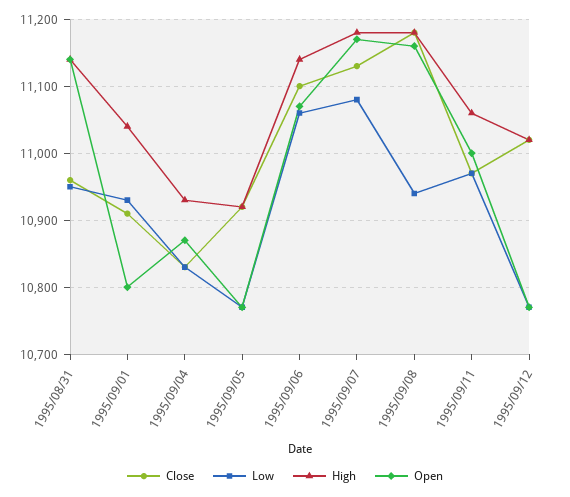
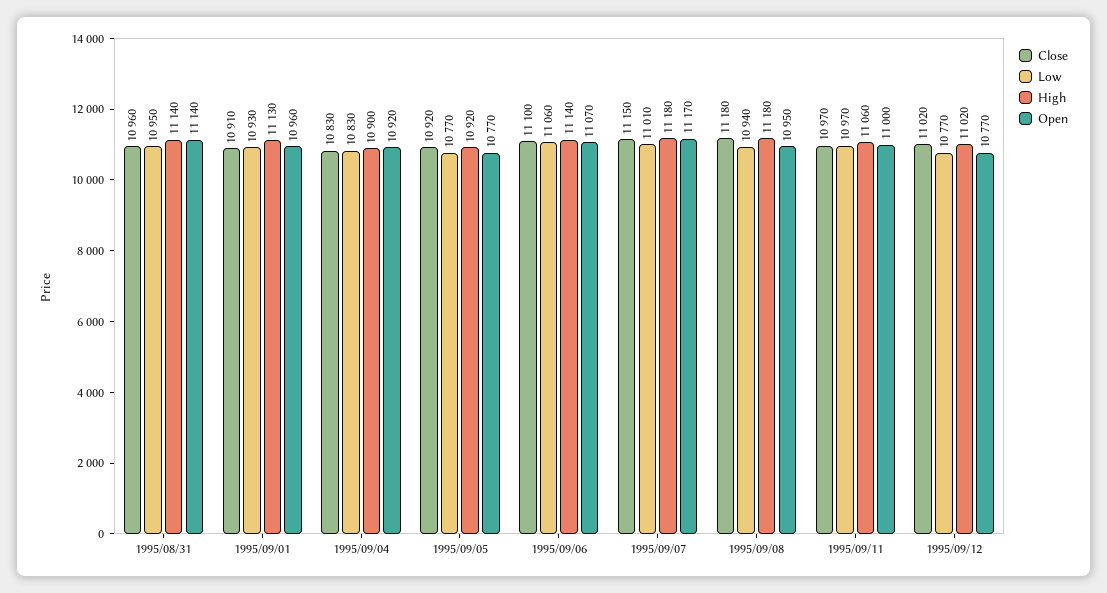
  {
    "Close": {
      "1995/08/31": 10960,
      "1995/09/01": 10910,
      "1995/09/04": 10830,
      "1995/09/05": 10920,
      "1995/09/06": 11100,
-     "1995/09/07": 11130,
+     "1995/09/07": 11150,
      "1995/09/08": 11180,
      "1995/09/11": 10970,
      "1995/09/12": 11020
    },
    "Low": {
      "1995/08/31": 10950,
      "1995/09/01": 10930,
      "1995/09/04": 10830,
      "1995/09/05": 10770,
      "1995/09/06": 11060,
-     "1995/09/07": 11080,
+     "1995/09/07": 11010,
      "1995/09/08": 10940,
      "1995/09/11": 10970,
      "1995/09/12": 10770
    },
    "High": {
      "1995/08/31": 11140,
-     "1995/09/01": 11040,
+     "1995/09/01": 11130,
-     "1995/09/04": 10930,
+     "1995/09/04": 10900,
      "1995/09/05": 10920,
      "1995/09/06": 11140,
      "1995/09/07": 11180,
      "1995/09/08": 11180,
      "1995/09/11": 11060,
      "1995/09/12": 11020
    },
    "Open": {
      "1995/08/31": 11140,
-     "1995/09/01": 10800,
+     "1995/09/01": 10960,
-     "1995/09/04": 10870,
+     "1995/09/04": 10920,
      "1995/09/05": 10770,
      "1995/09/06": 11070,
      "1995/09/07": 11170,
-     "1995/09/08": 11160,
+     "1995/09/08": 10950,
      "1995/09/11": 11000,
      "1995/09/12": 10770
    }
  }

